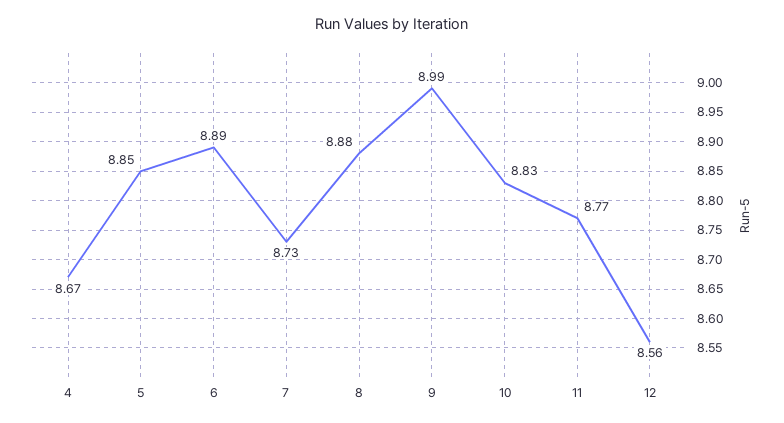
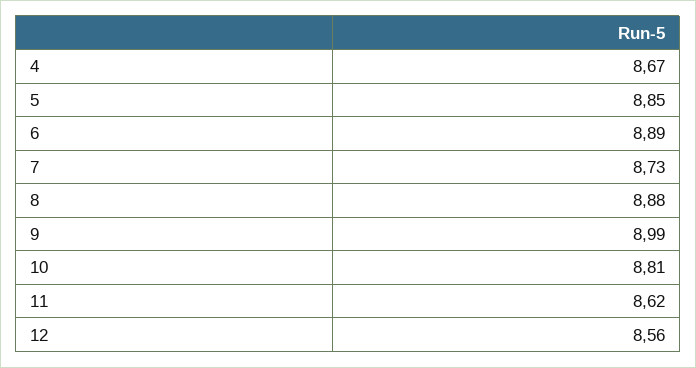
  {
    "4": 8.67,
    "5": 8.85,
    "6": 8.89,
    "7": 8.73,
    "8": 8.88,
    "9": 8.99,
-   "10": 8.83,
+   "10": 8.81,
-   "11": 8.77,
+   "11": 8.62,
    "12": 8.56
  }

